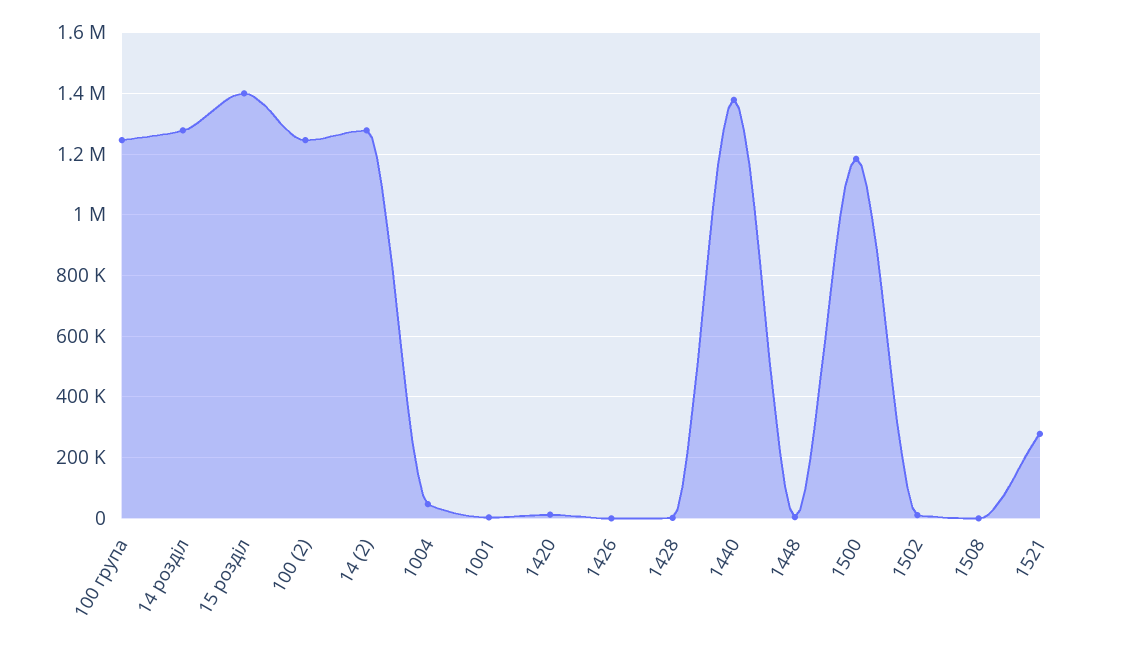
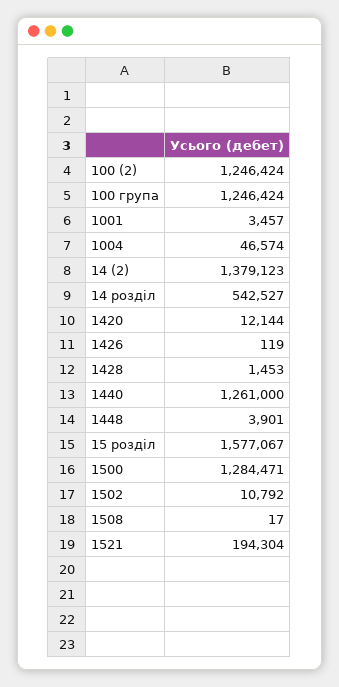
  {
    "100 група": 1246424,
-   "14 розділ": 1280000,
+   "14 розділ": 542527,
-   "15 розділ": 1400000,
+   "15 розділ": 1577067,
    "100 (2)": 1246424,
-   "14 (2)": 1280000,
+   "14 (2)": 1379123,
    "1004": 46574,
    "1001": 3457,
    "1420": 12144,
    "1426": 119,
    "1428": 1453,
-   "1440": 1380000,
+   "1440": 1261000,
    "1448": 3901,
-   "1500": 1180000,
+   "1500": 1284471,
    "1502": 10792,
    "1508": 17,
-   "1521": 280000
+   "1521": 194304
  }

